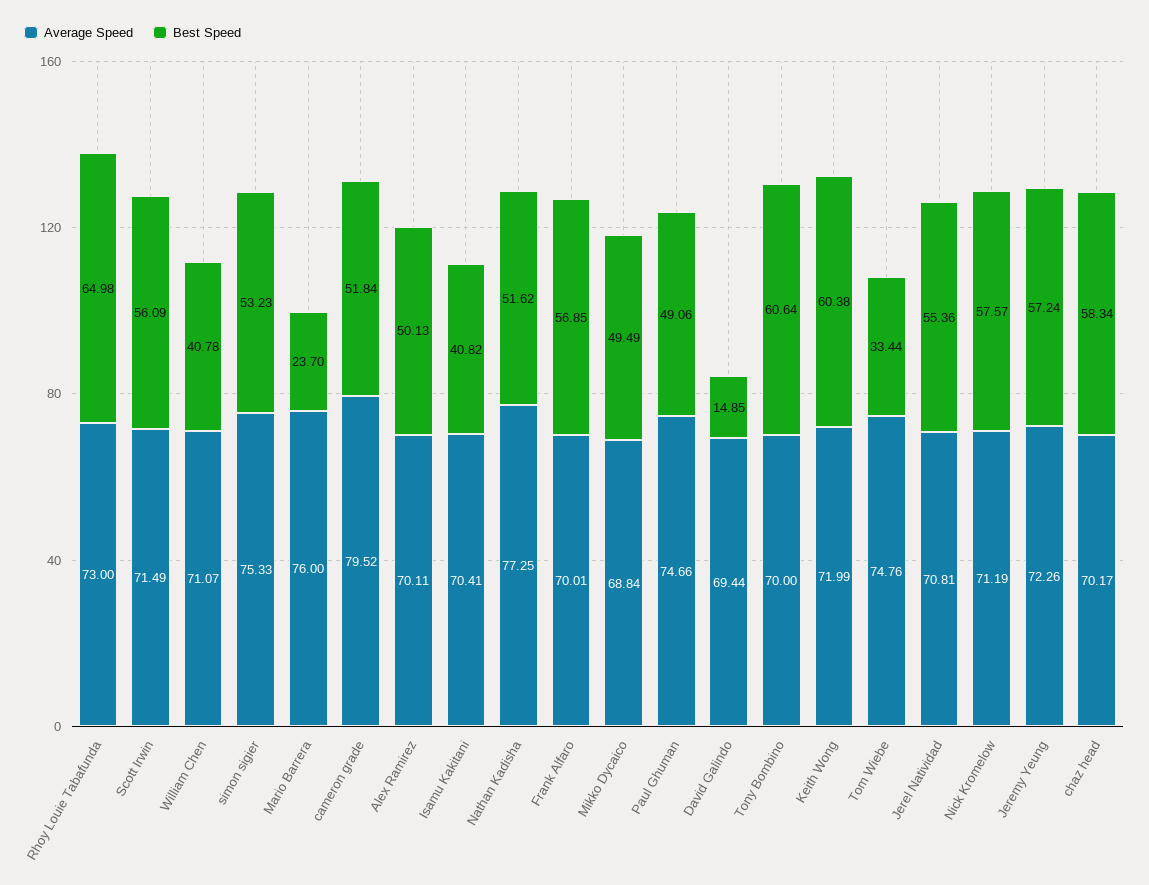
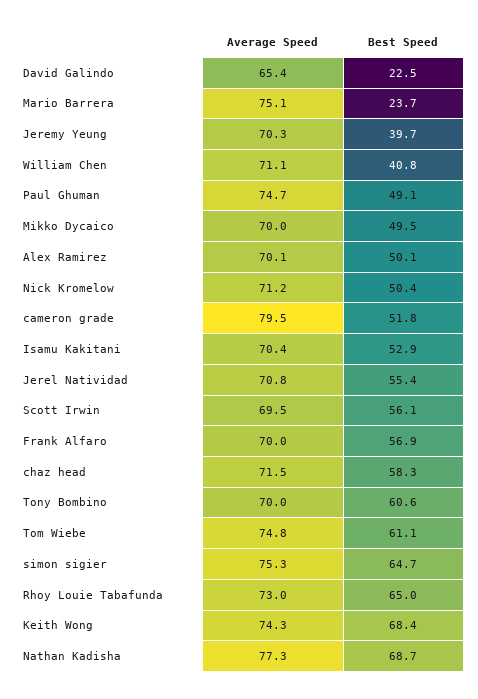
  {
    "Average Speed": {
      "Rhoy Louie Tabafunda": 73,
-     "Scott Irwin": 71.49,
+     "Scott Irwin": 69.5,
      "William Chen": 71.07,
      "simon sigier": 75.33,
-     "Mario Barrera": 76,
+     "Mario Barrera": 75.1,
      "cameron grade": 79.52,
      "Alex Ramirez": 70.11,
      "Isamu Kakitani": 70.41,
      "Nathan Kadisha": 77.25,
      "Frank Alfaro": 70.01,
-     "Mikko Dycaico": 68.84,
+     "Mikko Dycaico": 70,
      "Paul Ghuman": 74.66,
-     "David Galindo": 69.44,
+     "David Galindo": 65.4,
      "Tony Bombino": 70,
-     "Keith Wong": 71.99,
+     "Keith Wong": 74.3,
      "Tom Wiebe": 74.76,
      "Jerel Natividad": 70.81,
      "Nick Kromelow": 71.19,
-     "Jeremy Yeung": 72.26,
+     "Jeremy Yeung": 70.3,
-     "chaz head": 70.17
+     "chaz head": 71.5
    },
    "Best Speed": {
      "Rhoy Louie Tabafunda": 64.98,
      "Scott Irwin": 56.09,
      "William Chen": 40.78,
-     "simon sigier": 53.23,
+     "simon sigier": 64.7,
      "Mario Barrera": 23.7,
      "cameron grade": 51.84,
      "Alex Ramirez": 50.13,
-     "Isamu Kakitani": 40.82,
+     "Isamu Kakitani": 52.9,
-     "Nathan Kadisha": 51.62,
+     "Nathan Kadisha": 68.7,
      "Frank Alfaro": 56.85,
      "Mikko Dycaico": 49.49,
      "Paul Ghuman": 49.06,
-     "David Galindo": 14.85,
+     "David Galindo": 22.5,
      "Tony Bombino": 60.64,
-     "Keith Wong": 60.38,
+     "Keith Wong": 68.4,
-     "Tom Wiebe": 33.44,
+     "Tom Wiebe": 61.1,
      "Jerel Natividad": 55.36,
-     "Nick Kromelow": 57.57,
+     "Nick Kromelow": 50.4,
-     "Jeremy Yeung": 57.24,
+     "Jeremy Yeung": 39.7,
      "chaz head": 58.34
    }
  }

